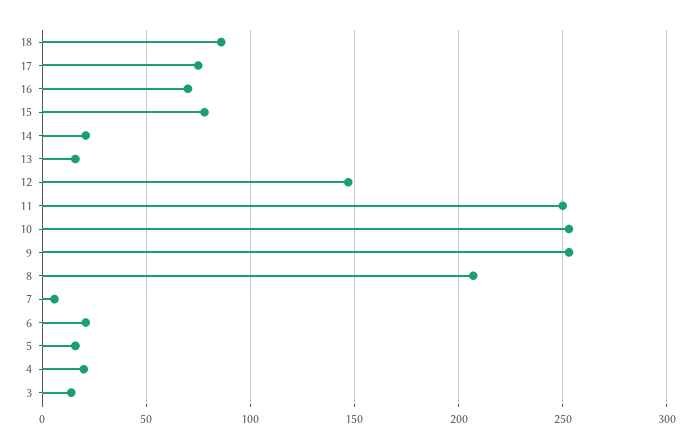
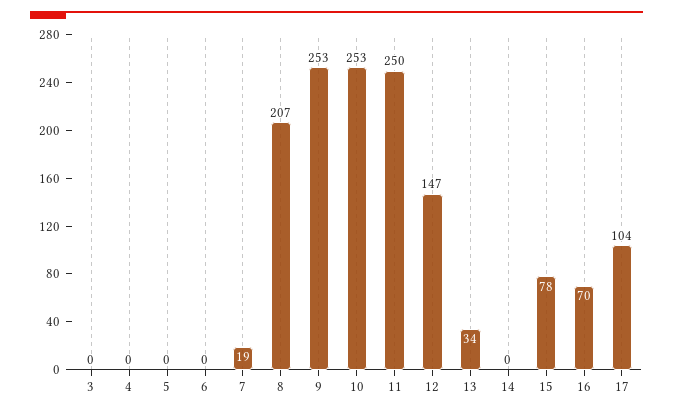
  {
-   "18": 85,
-   "17": 75,
+   "17": 104,
    "16": 70,
    "15": 78,
-   "14": 20,
+   "14": 0,
-   "13": 15,
+   "13": 34,
    "12": 147,
    "11": 250,
    "10": 253,
    "9": 253,
    "8": 207,
-   "7": 5,
+   "7": 19,
-   "6": 20,
+   "6": 0,
-   "5": 15,
+   "5": 0,
-   "4": 20,
+   "4": 0,
-   "3": 15
+   "3": 0
  }

